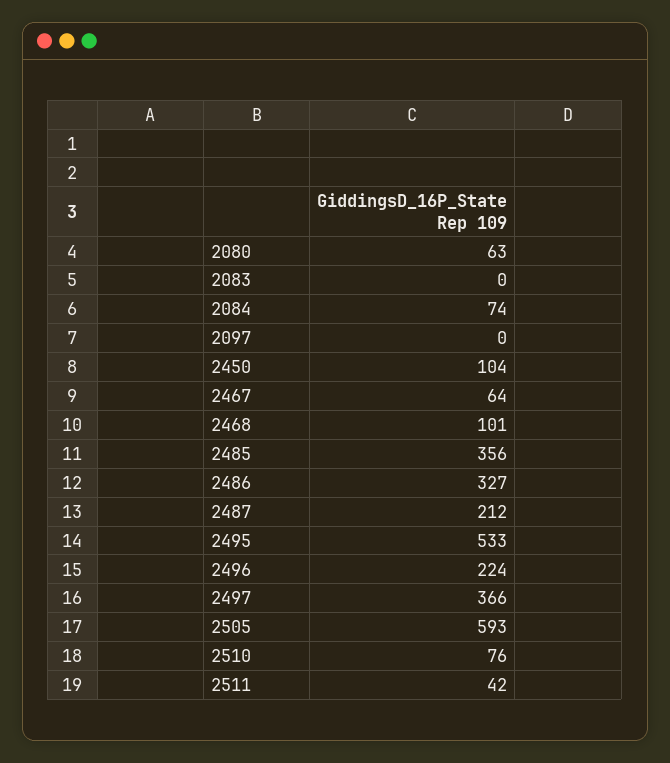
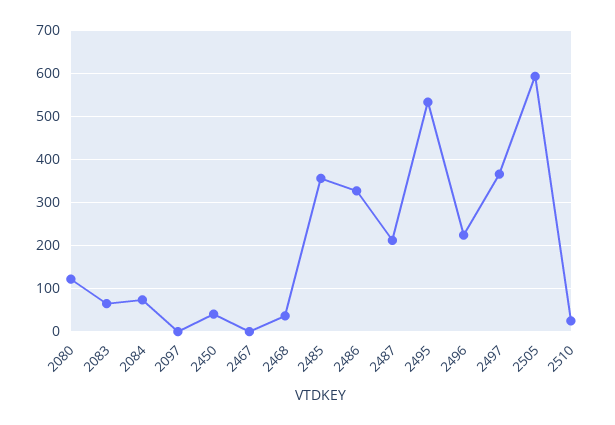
  {
-   "2080": 63,
+   "2080": 120,
-   "2083": 0,
+   "2083": 60,
    "2084": 74,
    "2097": 0,
-   "2450": 104,
+   "2450": 40,
-   "2467": 64,
+   "2467": 0,
-   "2468": 101,
+   "2468": 40,
    "2485": 356,
    "2486": 327,
    "2487": 212,
    "2495": 533,
    "2496": 224,
    "2497": 366,
    "2505": 593,
-   "2510": 76,
+   "2510": 20
-   "2511": 42
  }

